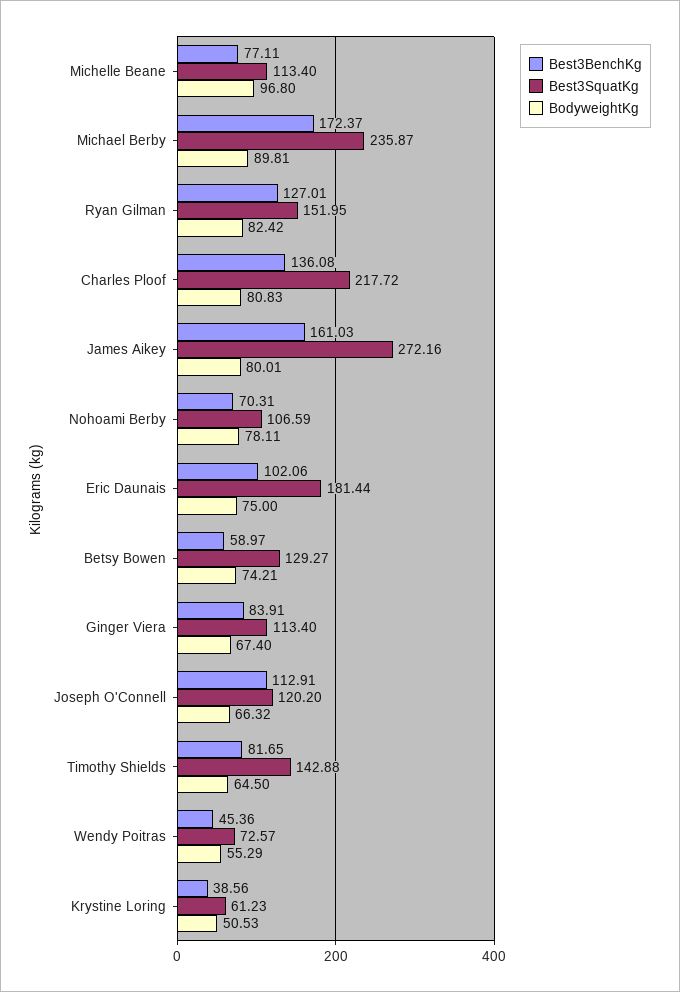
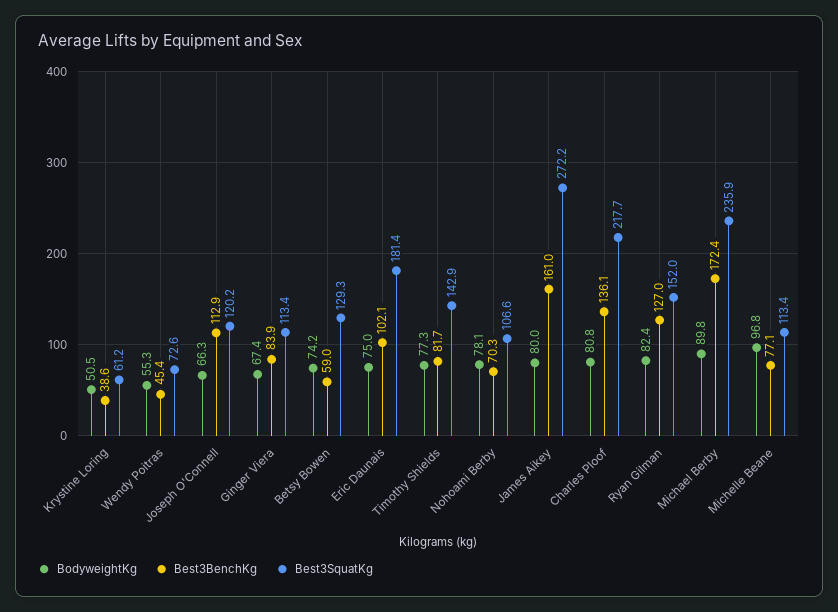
  {
    "Best3BenchKg": {
      "Michelle Beane": 77.11,
      "Michael Berby": 172.37,
      "Ryan Gilman": 127.01,
      "Charles Ploof": 136.08,
      "James Aikey": 161.03,
      "Nohoami Berby": 70.31,
      "Eric Daunais": 102.06,
      "Betsy Bowen": 58.97,
      "Ginger Viera": 83.91,
      "Joseph O'Connell": 112.91,
      "Timothy Shields": 81.65,
      "Wendy Poitras": 45.36,
      "Krystine Loring": 38.56
    },
    "Best3SquatKg": {
      "Michelle Beane": 113.4,
      "Michael Berby": 235.87,
      "Ryan Gilman": 151.95,
      "Charles Ploof": 217.72,
      "James Aikey": 272.16,
      "Nohoami Berby": 106.59,
      "Eric Daunais": 181.44,
      "Betsy Bowen": 129.27,
      "Ginger Viera": 113.4,
      "Joseph O'Connell": 120.2,
      "Timothy Shields": 142.88,
      "Wendy Poitras": 72.57,
      "Krystine Loring": 61.23
    },
    "BodyweightKg": {
      "Michelle Beane": 96.8,
      "Michael Berby": 89.81,
      "Ryan Gilman": 82.42,
      "Charles Ploof": 80.83,
      "James Aikey": 80.01,
      "Nohoami Berby": 78.11,
      "Eric Daunais": 75,
      "Betsy Bowen": 74.21,
      "Ginger Viera": 67.4,
      "Joseph O'Connell": 66.32,
-     "Timothy Shields": 64.5,
+     "Timothy Shields": 77.3,
      "Wendy Poitras": 55.29,
      "Krystine Loring": 50.53
    }
  }

